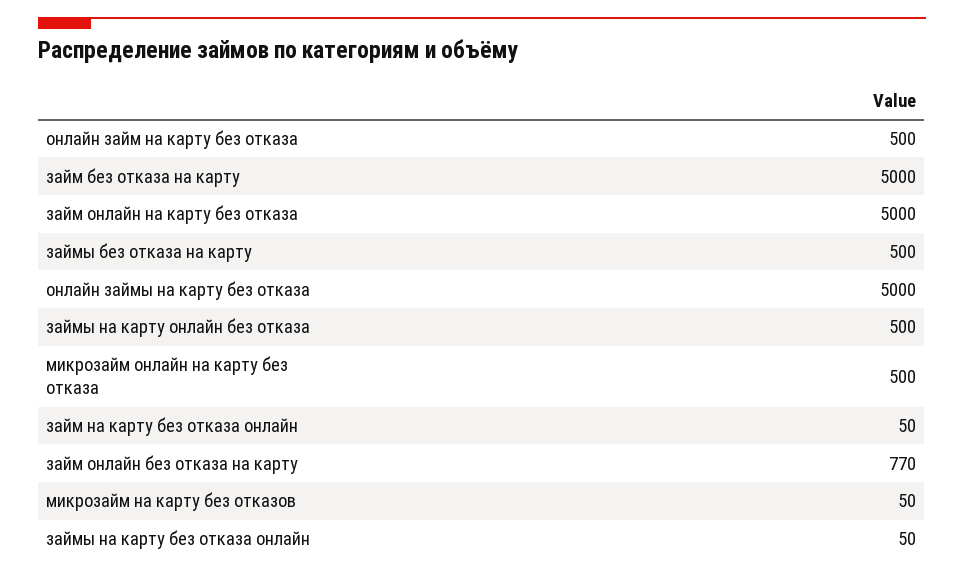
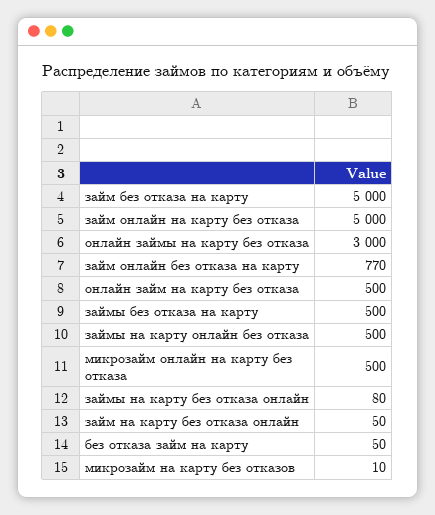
  {
    "онлайн займ на карту без отказа": 500,
    "займ без отказа на карту": 5000,
    "займ онлайн на карту без отказа": 5000,
    "займы без отказа на карту": 500,
-   "онлайн займы на карту без отказа": 5000,
+   "онлайн займы на карту без отказа": 3000,
    "займы на карту онлайн без отказа": 500,
    "микрозайм онлайн на карту без отказа": 500,
    "займ на карту без отказа онлайн": 50,
    "займ онлайн без отказа на карту": 770,
-   "микрозайм на карту без отказов": 50,
+   "микрозайм на карту без отказов": 10,
-   "займы на карту без отказа онлайн": 50
+   "займы на карту без отказа онлайн": 80,
+   "без отказа займ на карту": 50
  }

